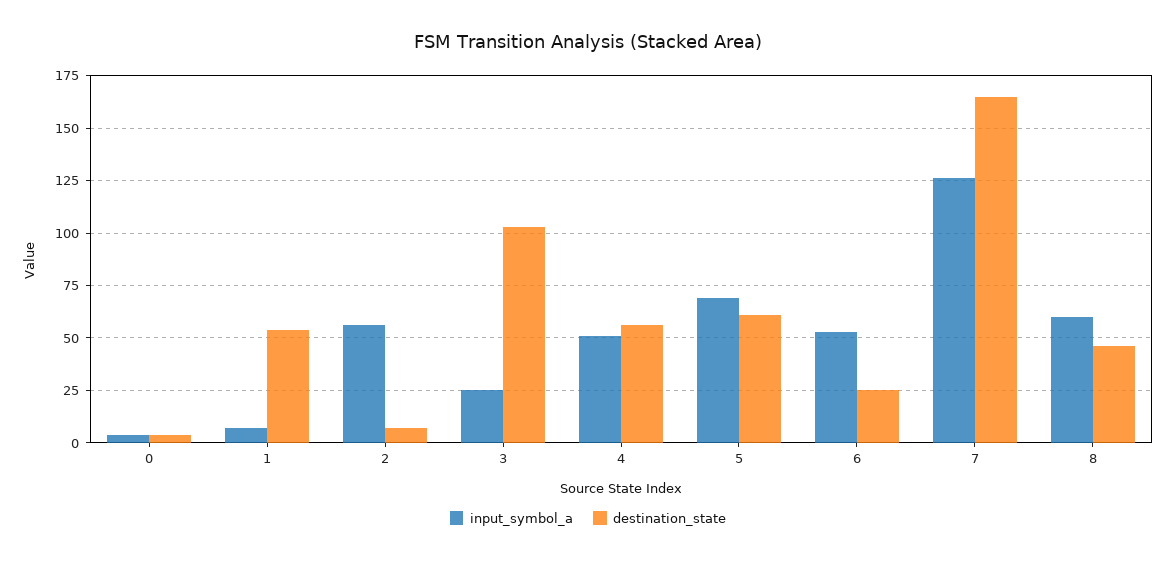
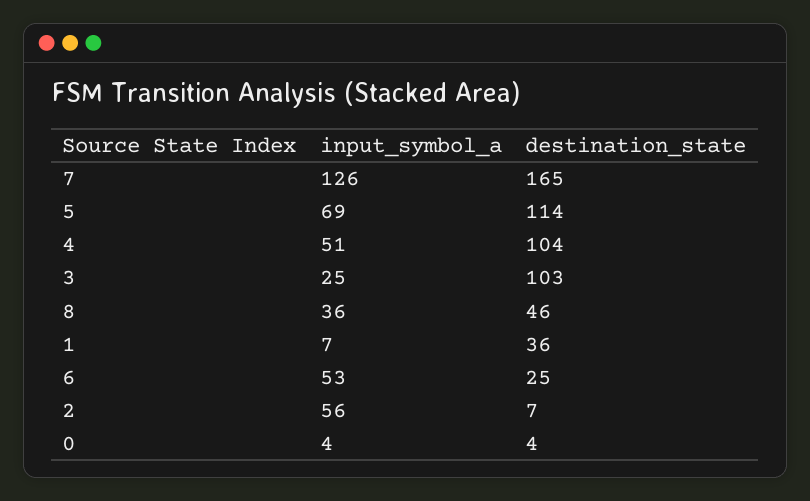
  {
    "input_symbol_a": {
      "0": 4,
      "1": 7,
      "2": 56,
      "3": 25,
      "4": 51,
      "5": 69,
      "6": 53,
      "7": 126,
-     "8": 60
+     "8": 36
    },
    "destination_state": {
      "0": 4,
-     "1": 55,
+     "1": 36,
      "2": 7,
      "3": 103,
-     "4": 55,
+     "4": 104,
-     "5": 60,
+     "5": 114,
      "6": 25,
      "7": 165,
      "8": 46
    }
  }

